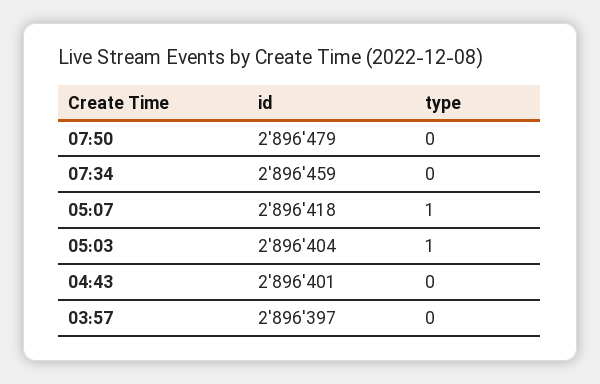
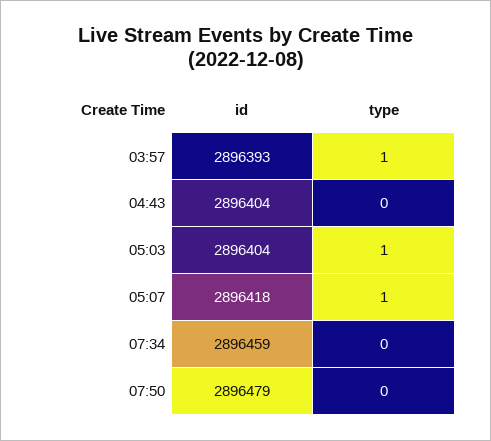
  {
    "id": {
      "07:50": 2896479,
      "07:34": 2896459,
      "05:07": 2896418,
      "05:03": 2896404,
-     "04:43": 2896401,
+     "04:43": 2896404,
-     "03:57": 2896397
+     "03:57": 2896393
    },
    "type": {
      "07:50": 0,
      "07:34": 0,
      "05:07": 1,
      "05:03": 1,
      "04:43": 0,
-     "03:57": 0
+     "03:57": 1
    }
  }

